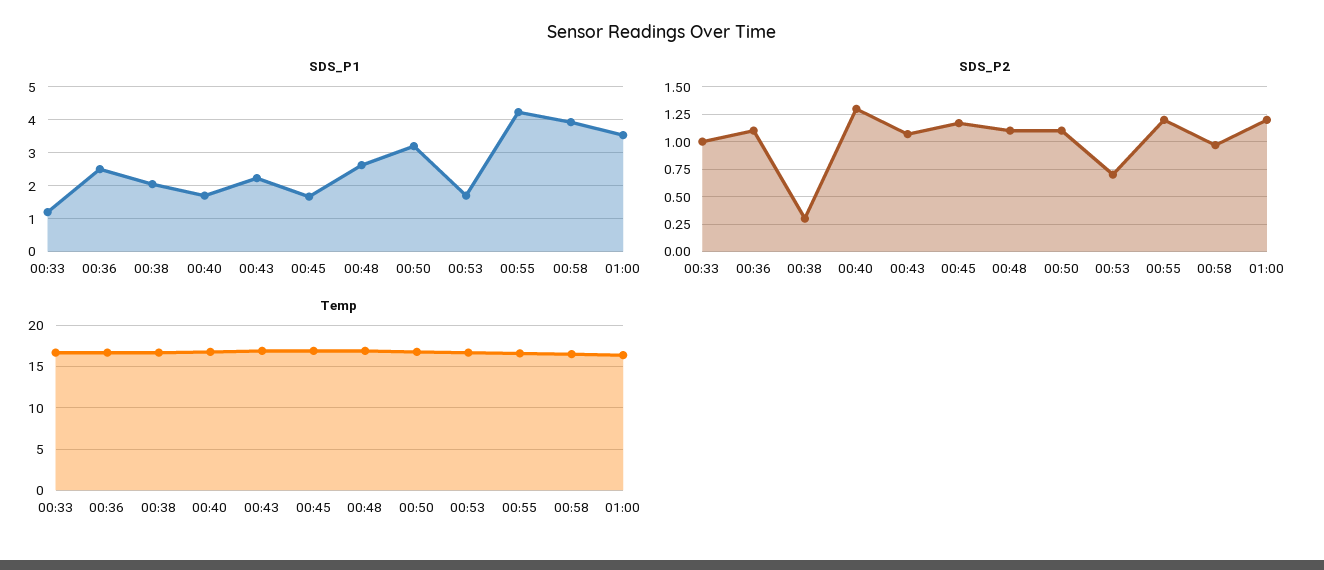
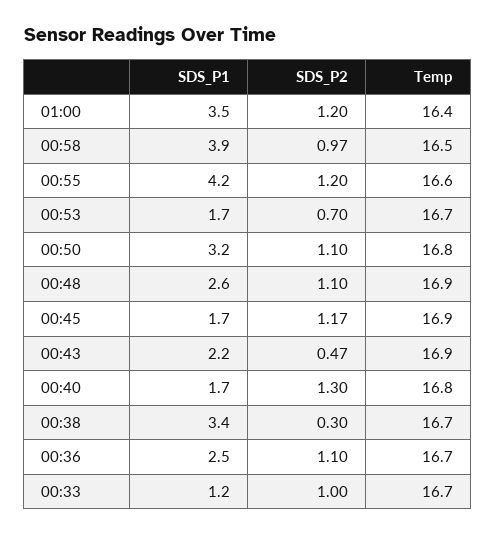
  {
    "SDS_P1": {
      "00:33": 1.2,
      "00:36": 2.5,
-     "00:38": 2,
+     "00:38": 3.4,
      "00:40": 1.7,
      "00:43": 2.2,
      "00:45": 1.7,
      "00:48": 2.6,
      "00:50": 3.2,
      "00:53": 1.7,
      "00:55": 4.2,
      "00:58": 3.9,
      "01:00": 3.5
    },
    "SDS_P2": {
      "00:33": 1,
      "00:36": 1.1,
      "00:38": 0.3,
      "00:40": 1.3,
-     "00:43": 1,
+     "00:43": 0.47,
      "00:45": 1.17,
      "00:48": 1.1,
      "00:50": 1.1,
      "00:53": 0.7,
      "00:55": 1.2,
      "00:58": 0.97,
      "01:00": 1.2
    },
    "Temp": {
      "00:33": 16.7,
      "00:36": 16.7,
      "00:38": 16.7,
      "00:40": 16.8,
      "00:43": 16.9,
      "00:45": 16.9,
      "00:48": 16.9,
      "00:50": 16.8,
      "00:53": 16.7,
      "00:55": 16.6,
      "00:58": 16.5,
      "01:00": 16.4
    }
  }

